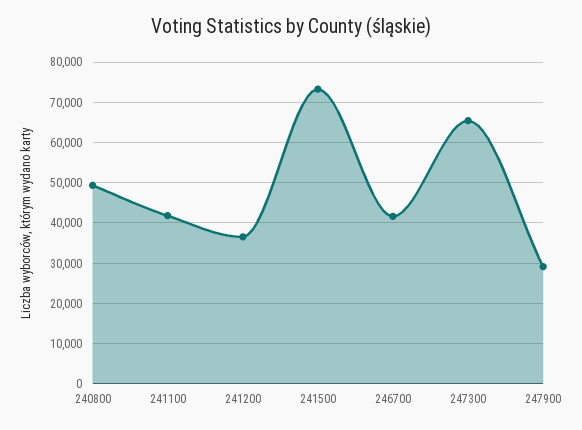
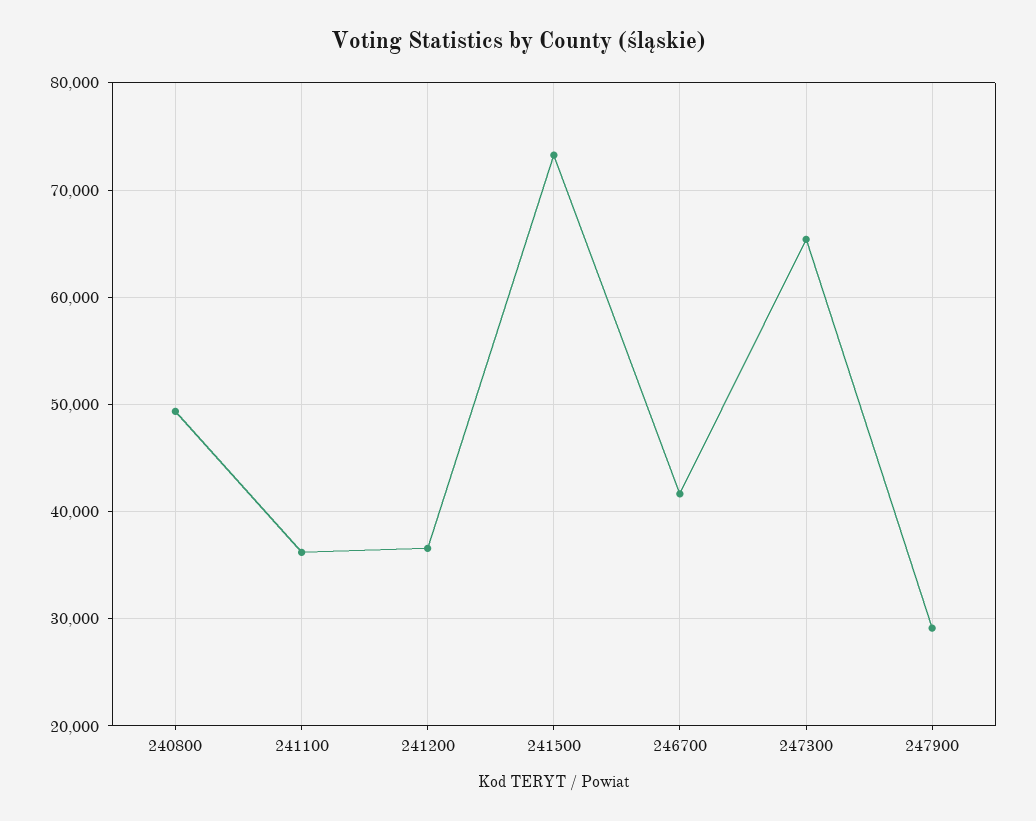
  {
    "240800": 49000,
-   "241100": 42000,
+   "241100": 36000,
    "241200": 37000,
    "241500": 73000,
    "246700": 42000,
    "247300": 65000,
    "247900": 29000
  }

